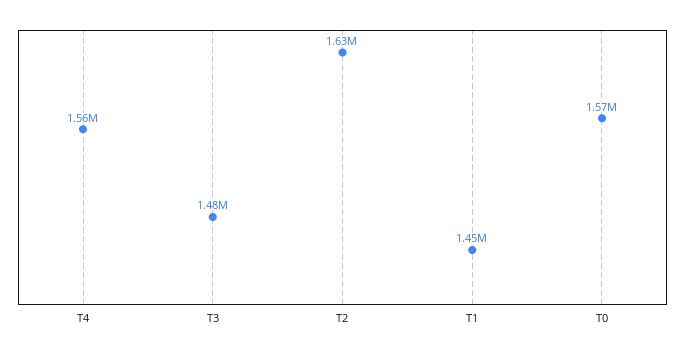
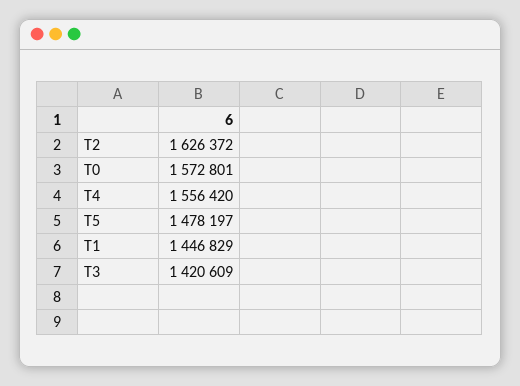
  {
    "T4": 1556420,
-   "T3": 1480000,
+   "T3": 1420609,
    "T2": 1626372,
    "T1": 1446829,
-   "T0": 1572801
+   "T0": 1572801,
+   "T5": 1478197
  }

